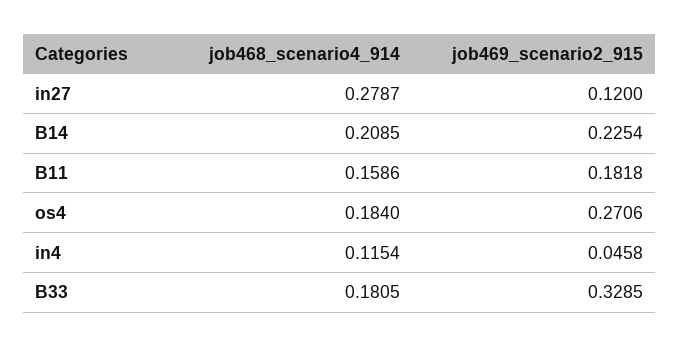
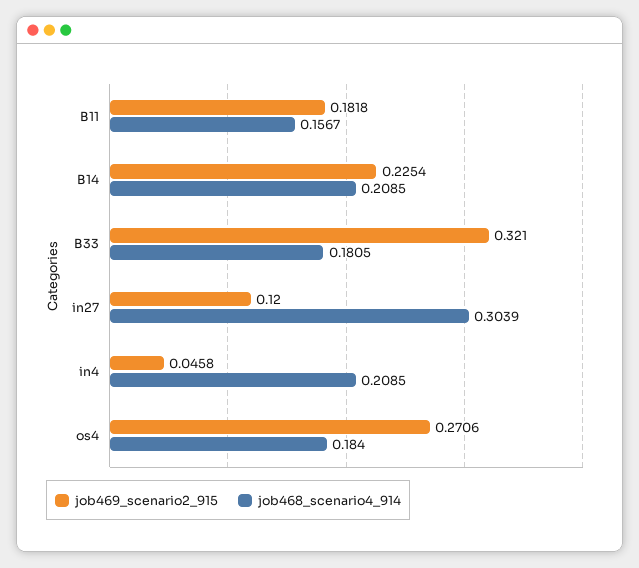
  {
    "job468_scenario4_914": {
-     "in27": 0.2787,
+     "in27": 0.3039,
      "B14": 0.2085,
-     "B11": 0.1586,
+     "B11": 0.1567,
      "os4": 0.184,
-     "in4": 0.1154,
+     "in4": 0.2085,
      "B33": 0.1805
    },
    "job469_scenario2_915": {
      "in27": 0.12,
      "B14": 0.2254,
      "B11": 0.1818,
      "os4": 0.2706,
      "in4": 0.0458,
-     "B33": 0.3285
+     "B33": 0.321
    }
  }

